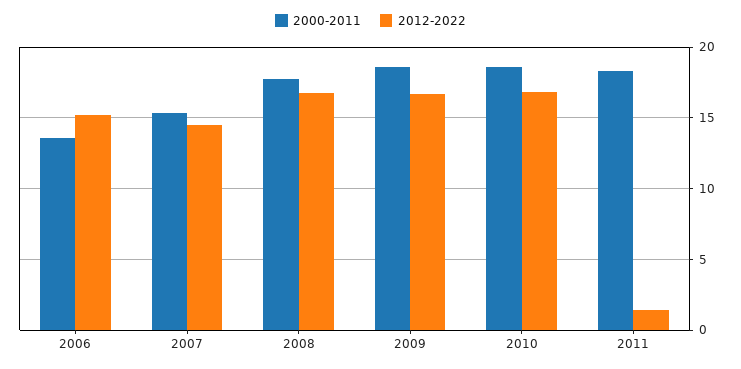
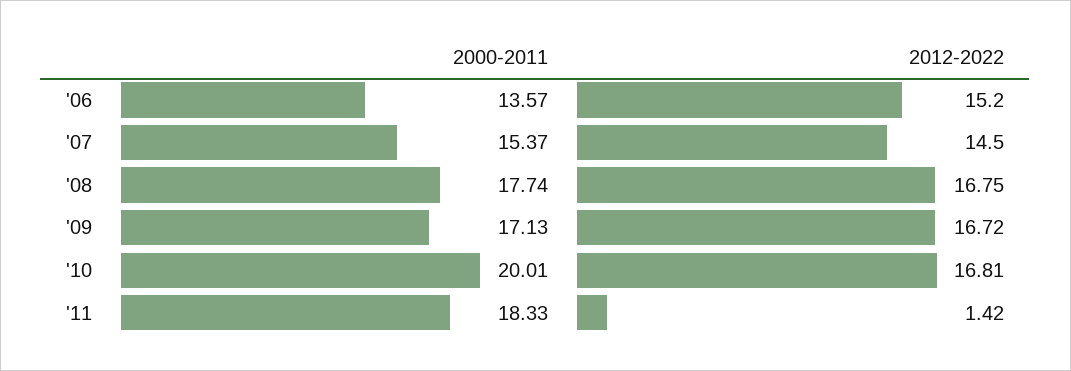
  {
    "2000-2011": {
      "2006": 13.57,
      "2007": 15.37,
      "2008": 17.74,
-     "2009": 18.5,
+     "2009": 17.13,
-     "2010": 18.5,
+     "2010": 20.01,
      "2011": 18.33
    },
    "2012-2022": {
      "2006": 15.2,
      "2007": 14.5,
      "2008": 16.75,
      "2009": 16.72,
      "2010": 16.81,
      "2011": 1.42
    }
  }

